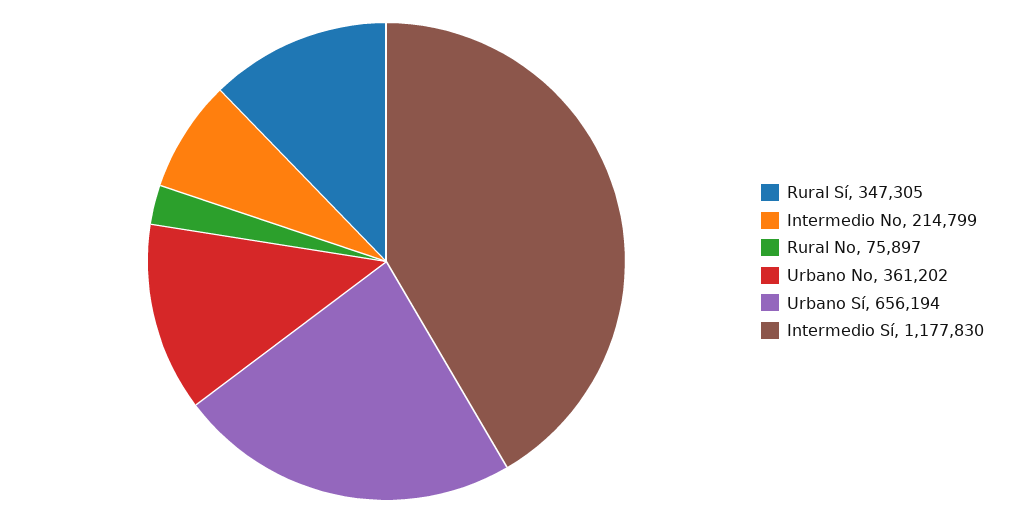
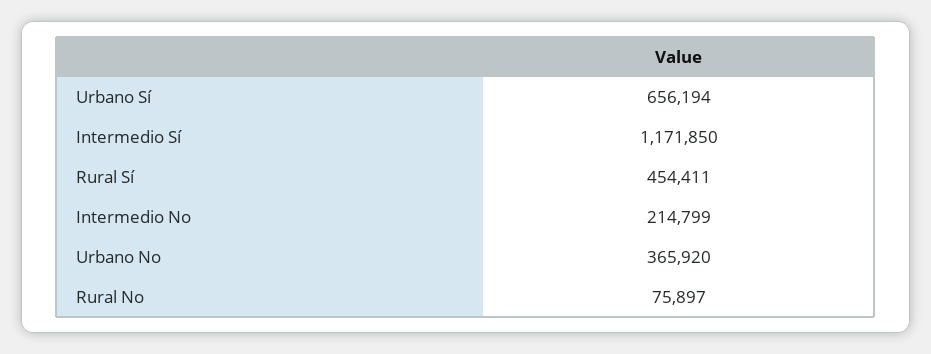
  {
-   "Rural Sí": 347305,
+   "Rural Sí": 454411,
    "Intermedio No": 214799,
    "Rural No": 75897,
-   "Urbano No": 361202,
+   "Urbano No": 365920,
    "Urbano Sí": 656194,
-   "Intermedio Sí": 1177830
+   "Intermedio Sí": 1171850
  }

